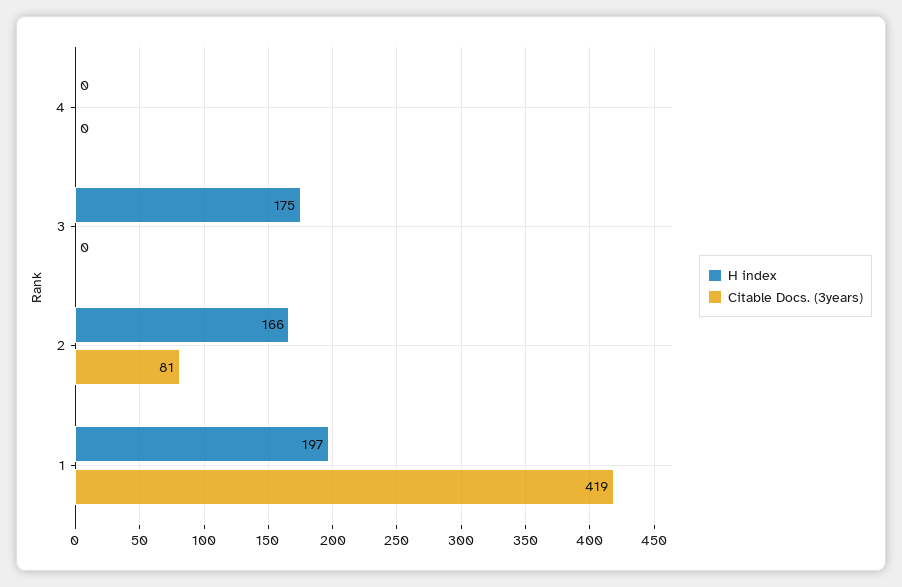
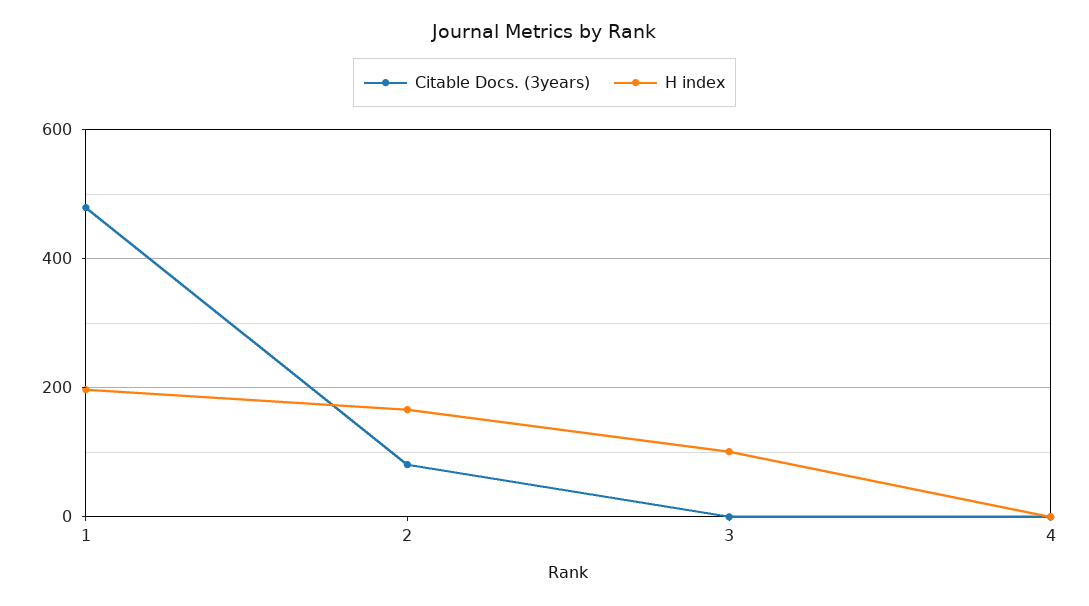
  {
    "H index": {
      "4": 0,
-     "3": 175,
+     "3": 100,
      "2": 166,
      "1": 197
    },
    "Citable Docs. (3years)": {
      "4": 0,
      "3": 0,
      "2": 81,
-     "1": 419
+     "1": 480
    }
  }

